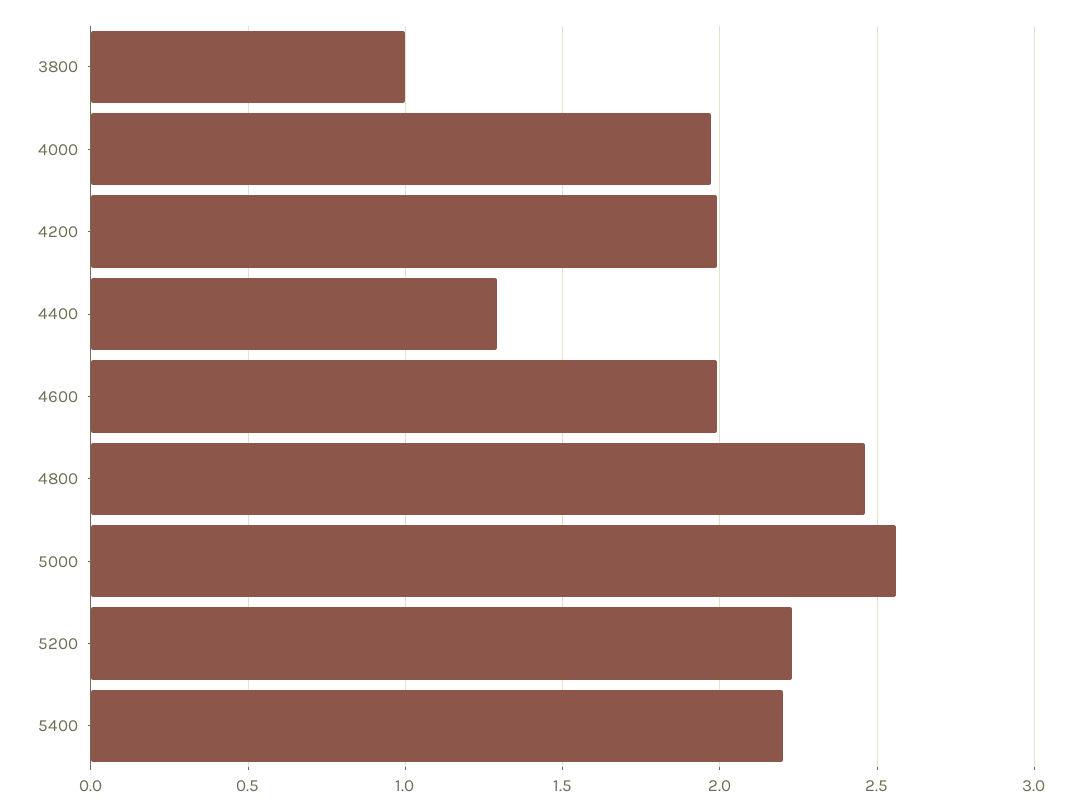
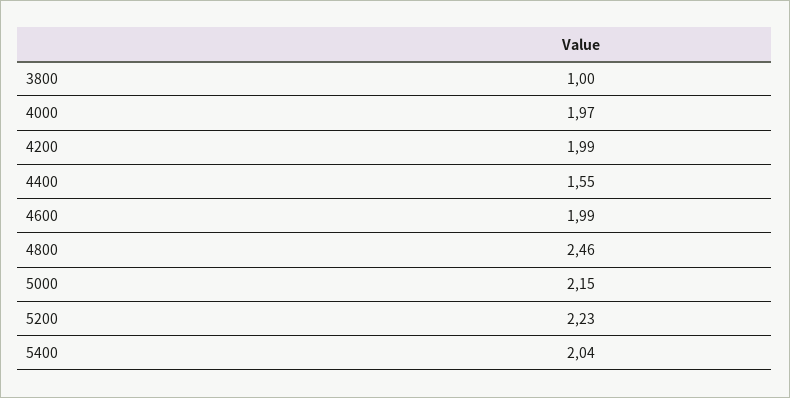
  {
    "3800": 1,
    "4000": 1.97,
    "4200": 1.99,
-   "4400": 1.3,
+   "4400": 1.55,
    "4600": 1.99,
    "4800": 2.46,
-   "5000": 2.55,
+   "5000": 2.15,
    "5200": 2.23,
-   "5400": 2.2
+   "5400": 2.04
  }

